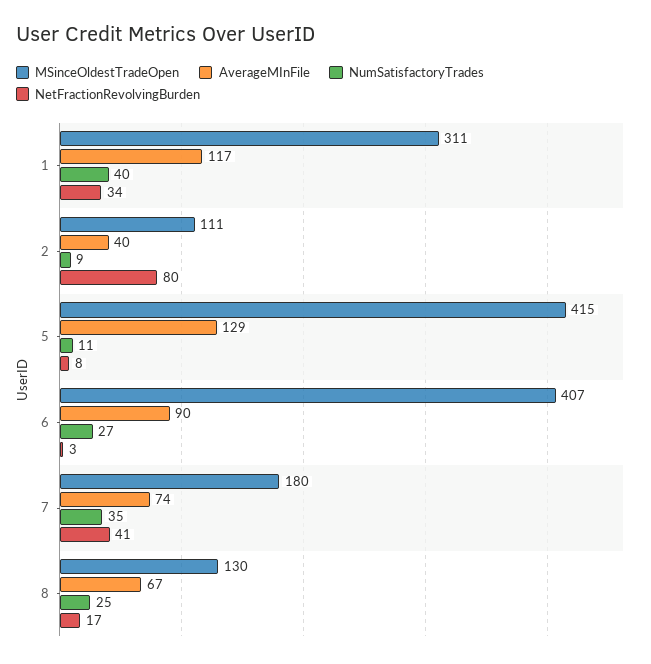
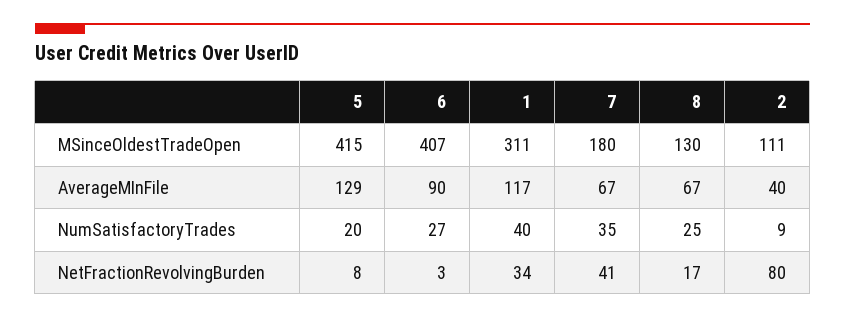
  {
    "MSinceOldestTradeOpen": {
      "1": 311,
      "2": 111,
      "5": 415,
      "6": 407,
      "7": 180,
      "8": 130
    },
    "AverageMInFile": {
      "1": 117,
      "2": 40,
      "5": 129,
      "6": 90,
-     "7": 74,
+     "7": 67,
      "8": 67
    },
    "NumSatisfactoryTrades": {
      "1": 40,
      "2": 9,
-     "5": 11,
+     "5": 20,
      "6": 27,
      "7": 35,
      "8": 25
    },
    "NetFractionRevolvingBurden": {
      "1": 34,
      "2": 80,
      "5": 8,
      "6": 3,
      "7": 41,
      "8": 17
    }
  }

